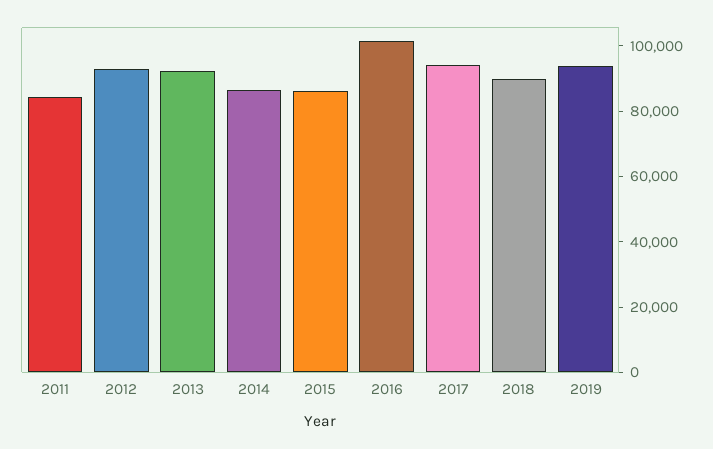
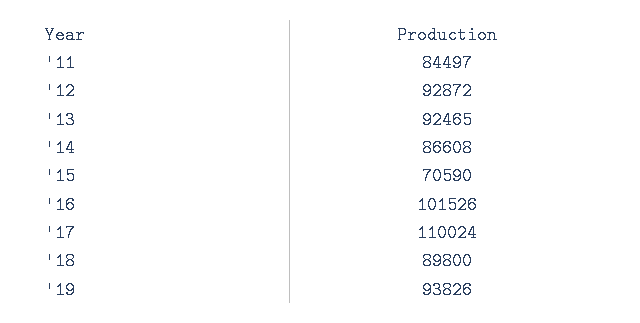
  {
    "2011": 84497,
    "2012": 92872,
    "2013": 92465,
    "2014": 86608,
-   "2015": 85000,
+   "2015": 70590,
    "2016": 101526,
-   "2017": 95000,
+   "2017": 110024,
    "2018": 89800,
    "2019": 93826
  }

